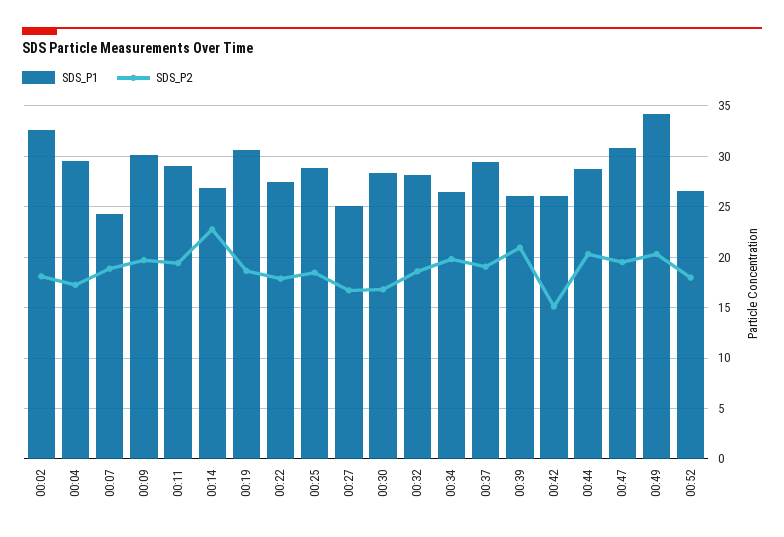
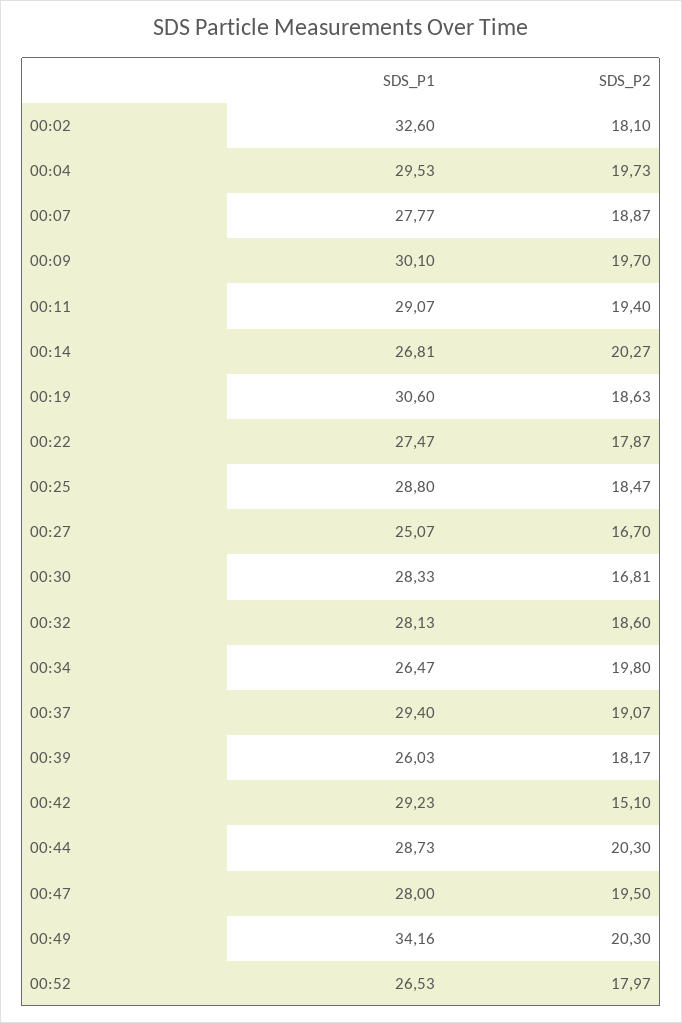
  {
    "SDS_P1": {
      "00:02": 32.6,
      "00:04": 29.53,
-     "00:07": 24,
+     "00:07": 27.77,
      "00:09": 30.1,
      "00:11": 29.07,
      "00:14": 26.81,
      "00:19": 30.6,
      "00:22": 27.47,
      "00:25": 28.8,
      "00:27": 25.07,
      "00:30": 28.33,
      "00:32": 28.13,
      "00:34": 26.47,
      "00:37": 29.4,
      "00:39": 26.03,
-     "00:42": 26,
+     "00:42": 29.23,
      "00:44": 28.73,
-     "00:47": 31,
+     "00:47": 28,
      "00:49": 34.16,
      "00:52": 26.53
    },
    "SDS_P2": {
      "00:02": 18.1,
-     "00:04": 17,
+     "00:04": 19.73,
      "00:07": 18.87,
      "00:09": 19.7,
      "00:11": 19.4,
-     "00:14": 23,
+     "00:14": 20.27,
      "00:19": 18.63,
      "00:22": 17.87,
      "00:25": 18.47,
      "00:27": 16.7,
      "00:30": 16.81,
      "00:32": 18.6,
      "00:34": 19.8,
      "00:37": 19.07,
-     "00:39": 21,
+     "00:39": 18.17,
      "00:42": 15.1,
      "00:44": 20.3,
      "00:47": 19.5,
      "00:49": 20.3,
      "00:52": 17.97
    }
  }

